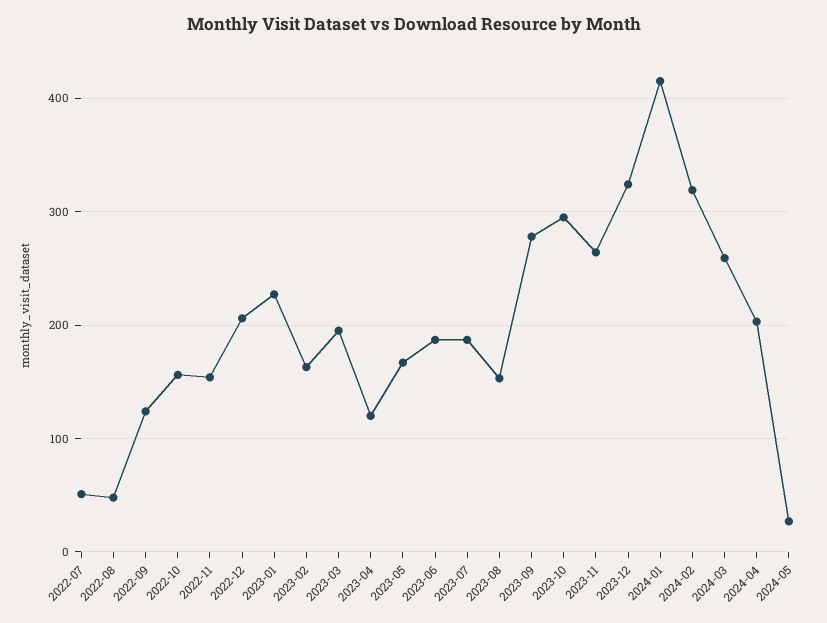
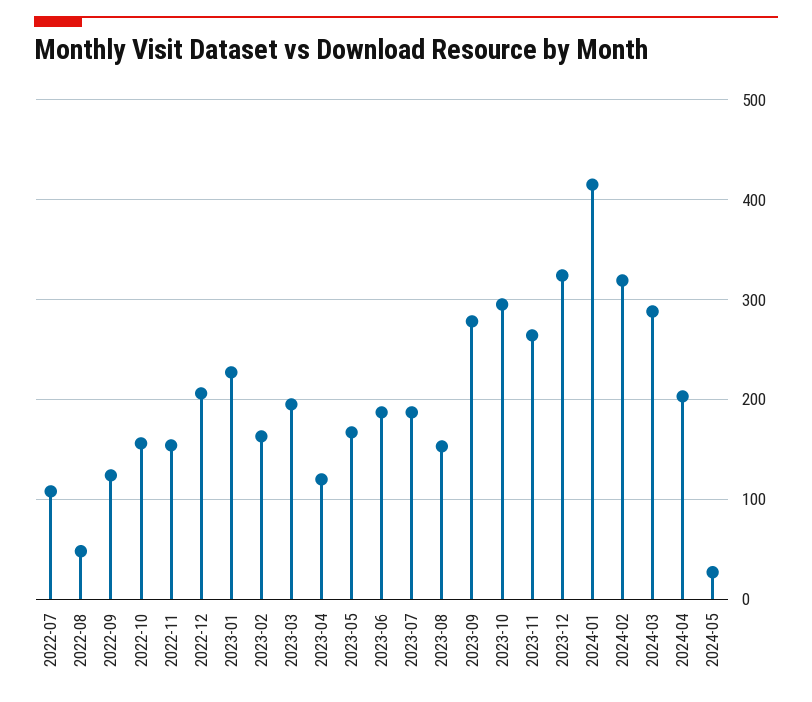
  {
-   "2022-07": 50,
+   "2022-07": 110,
    "2022-08": 50,
    "2022-09": 120,
    "2022-10": 160,
    "2022-11": 150,
    "2022-12": 210,
    "2023-01": 230,
    "2023-02": 160,
    "2023-03": 200,
    "2023-04": 120,
    "2023-05": 170,
    "2023-06": 190,
    "2023-07": 190,
    "2023-08": 150,
    "2023-09": 280,
    "2023-10": 300,
    "2023-11": 260,
    "2023-12": 320,
    "2024-01": 420,
    "2024-02": 320,
-   "2024-03": 260,
+   "2024-03": 290,
    "2024-04": 200,
    "2024-05": 30
  }

